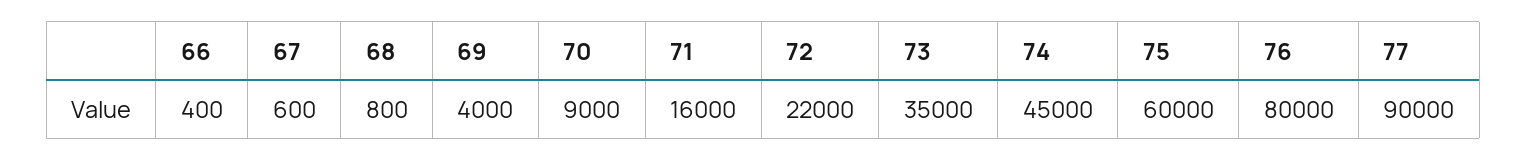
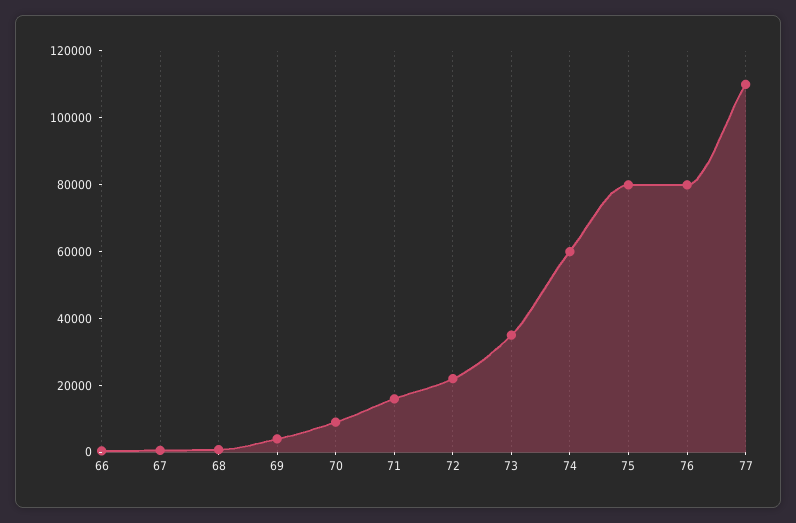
  {
    "66": 400,
    "67": 600,
    "68": 800,
    "69": 4000,
    "70": 9000,
    "71": 16000,
    "72": 22000,
    "73": 35000,
-   "74": 45000,
+   "74": 60000,
-   "75": 60000,
+   "75": 80000,
    "76": 80000,
-   "77": 90000
+   "77": 110000
  }

